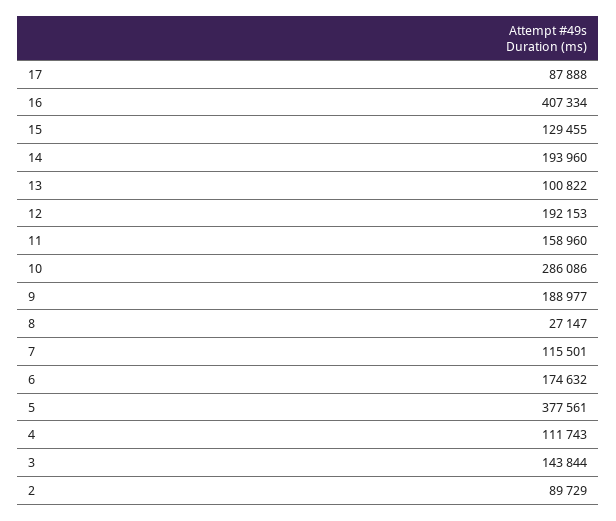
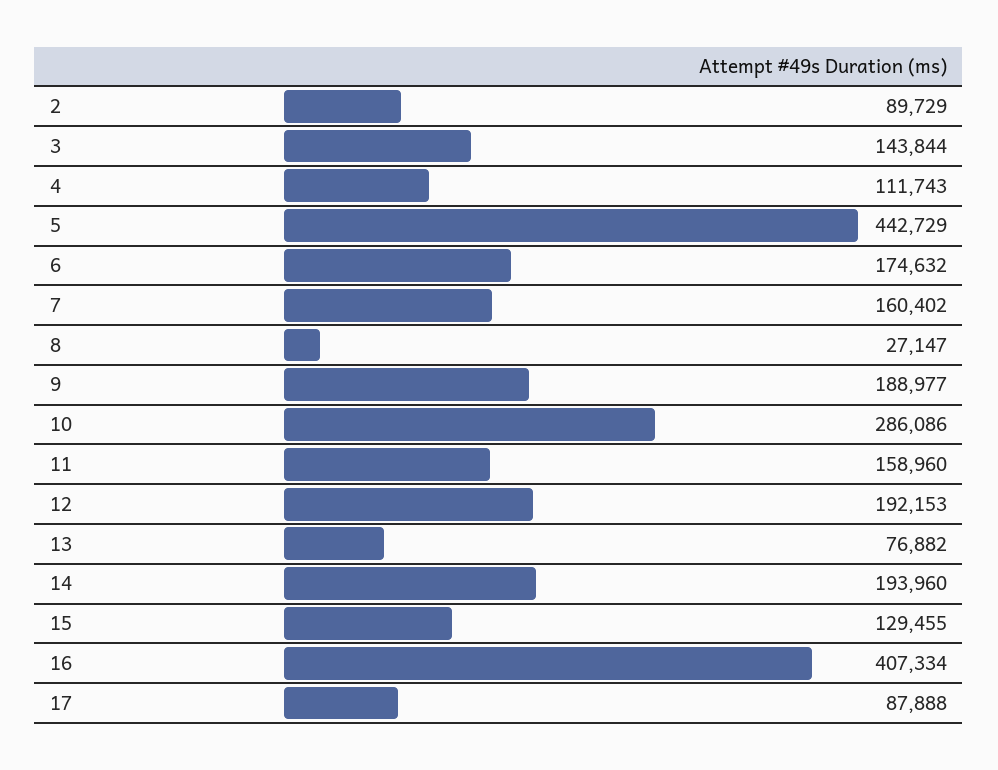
  {
    "17": 87888,
    "16": 407334,
    "15": 129455,
    "14": 193960,
-   "13": 100822,
+   "13": 76882,
    "12": 192153,
    "11": 158960,
    "10": 286086,
    "9": 188977,
    "8": 27147,
-   "7": 115501,
+   "7": 160402,
    "6": 174632,
-   "5": 377561,
+   "5": 442729,
    "4": 111743,
    "3": 143844,
    "2": 89729
  }

